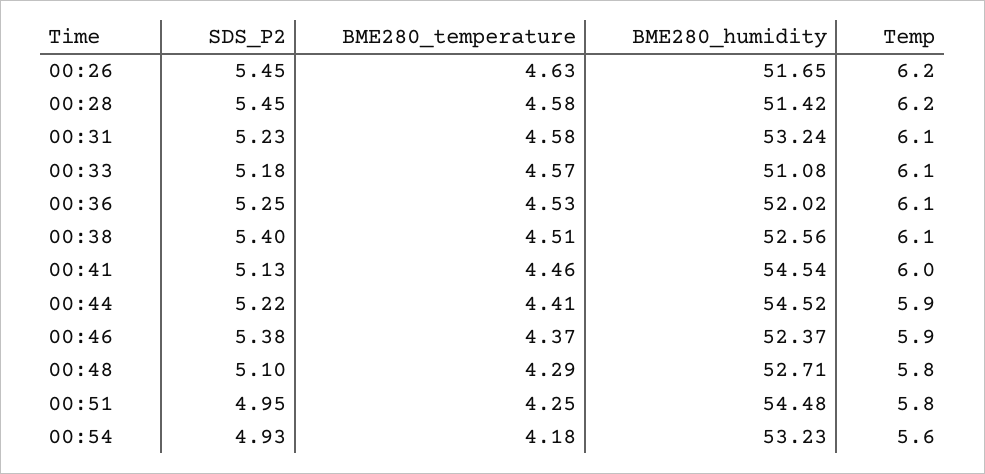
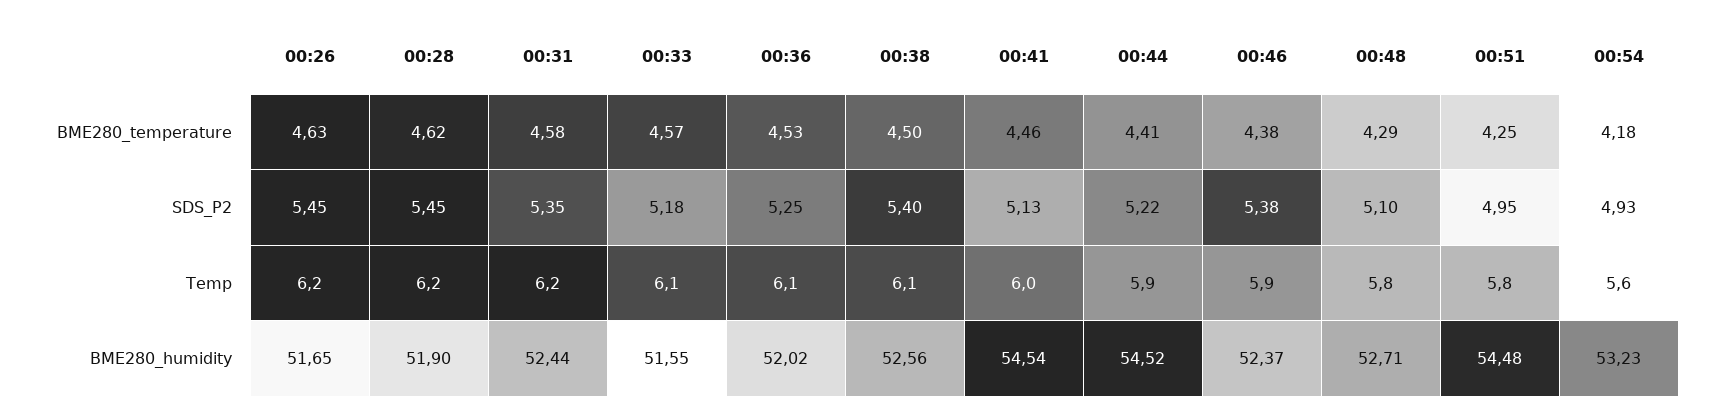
  {
    "SDS_P2": {
      "00:26": 5.45,
      "00:28": 5.45,
-     "00:31": 5.23,
+     "00:31": 5.35,
      "00:33": 5.18,
      "00:36": 5.25,
      "00:38": 5.4,
      "00:41": 5.13,
      "00:44": 5.22,
      "00:46": 5.38,
      "00:48": 5.1,
      "00:51": 4.95,
      "00:54": 4.93
    },
    "BME280_temperature": {
      "00:26": 4.63,
-     "00:28": 4.58,
+     "00:28": 4.62,
      "00:31": 4.58,
      "00:33": 4.57,
      "00:36": 4.53,
-     "00:38": 4.51,
+     "00:38": 4.5,
      "00:41": 4.46,
      "00:44": 4.41,
-     "00:46": 4.37,
+     "00:46": 4.38,
      "00:48": 4.29,
      "00:51": 4.25,
      "00:54": 4.18
    },
    "BME280_humidity": {
      "00:26": 51.65,
-     "00:28": 51.42,
+     "00:28": 51.9,
-     "00:31": 53.24,
+     "00:31": 52.44,
-     "00:33": 51.08,
+     "00:33": 51.55,
      "00:36": 52.02,
      "00:38": 52.56,
      "00:41": 54.54,
      "00:44": 54.52,
      "00:46": 52.37,
      "00:48": 52.71,
      "00:51": 54.48,
      "00:54": 53.23
    },
    "Temp": {
      "00:26": 6.2,
      "00:28": 6.2,
-     "00:31": 6.1,
+     "00:31": 6.2,
      "00:33": 6.1,
      "00:36": 6.1,
      "00:38": 6.1,
      "00:41": 6,
      "00:44": 5.9,
      "00:46": 5.9,
      "00:48": 5.8,
      "00:51": 5.8,
      "00:54": 5.6
    }
  }

